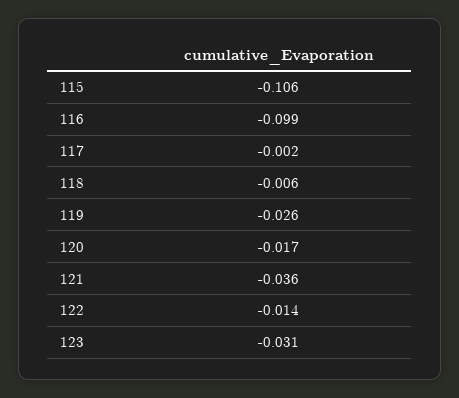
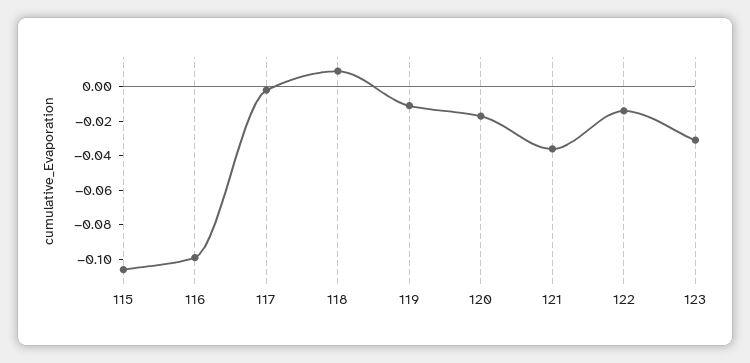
  {
    "115": -0.106,
    "116": -0.099,
    "117": -0.002,
-   "118": -0.006,
+   "118": 0.01,
-   "119": -0.026,
+   "119": -0.01,
    "120": -0.017,
    "121": -0.036,
    "122": -0.014,
    "123": -0.031
  }

